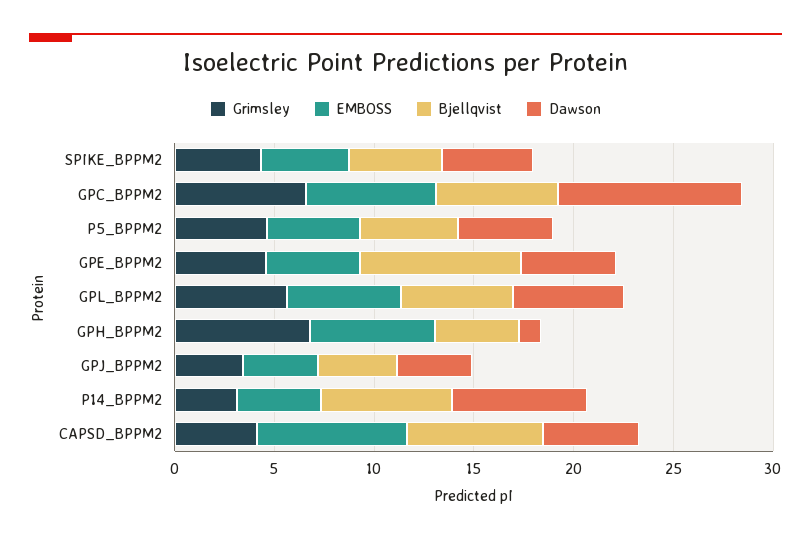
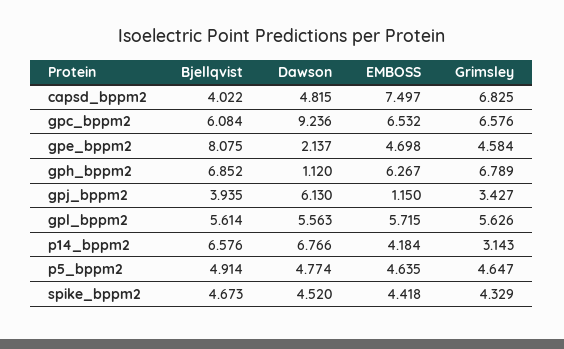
  {
    "Grimsley": {
      "SPIKE_BPPM2": 4.329,
      "GPC_BPPM2": 6.576,
      "P5_BPPM2": 4.647,
      "GPE_BPPM2": 4.584,
      "GPL_BPPM2": 5.626,
      "GPH_BPPM2": 6.789,
      "GPJ_BPPM2": 3.427,
      "P14_BPPM2": 3.143,
-     "CAPSD_BPPM2": 4
+     "CAPSD_BPPM2": 6.825
    },
    "EMBOSS": {
      "SPIKE_BPPM2": 4.418,
      "GPC_BPPM2": 6.532,
      "P5_BPPM2": 4.635,
      "GPE_BPPM2": 4.698,
      "GPL_BPPM2": 5.715,
      "GPH_BPPM2": 6.267,
-     "GPJ_BPPM2": 4,
+     "GPJ_BPPM2": 1.15,
      "P14_BPPM2": 4.184,
      "CAPSD_BPPM2": 7.497
    },
    "Bjellqvist": {
      "SPIKE_BPPM2": 4.673,
      "GPC_BPPM2": 6.084,
      "P5_BPPM2": 4.914,
      "GPE_BPPM2": 8.075,
      "GPL_BPPM2": 5.614,
-     "GPH_BPPM2": 4,
+     "GPH_BPPM2": 6.852,
      "GPJ_BPPM2": 3.935,
      "P14_BPPM2": 6.576,
-     "CAPSD_BPPM2": 7
+     "CAPSD_BPPM2": 4.022
    },
    "Dawson": {
      "SPIKE_BPPM2": 4.52,
      "GPC_BPPM2": 9.236,
      "P5_BPPM2": 4.774,
-     "GPE_BPPM2": 5,
+     "GPE_BPPM2": 2.137,
      "GPL_BPPM2": 5.563,
      "GPH_BPPM2": 1.12,
-     "GPJ_BPPM2": 4,
+     "GPJ_BPPM2": 6.13,
      "P14_BPPM2": 6.766,
      "CAPSD_BPPM2": 4.815
    }
  }

